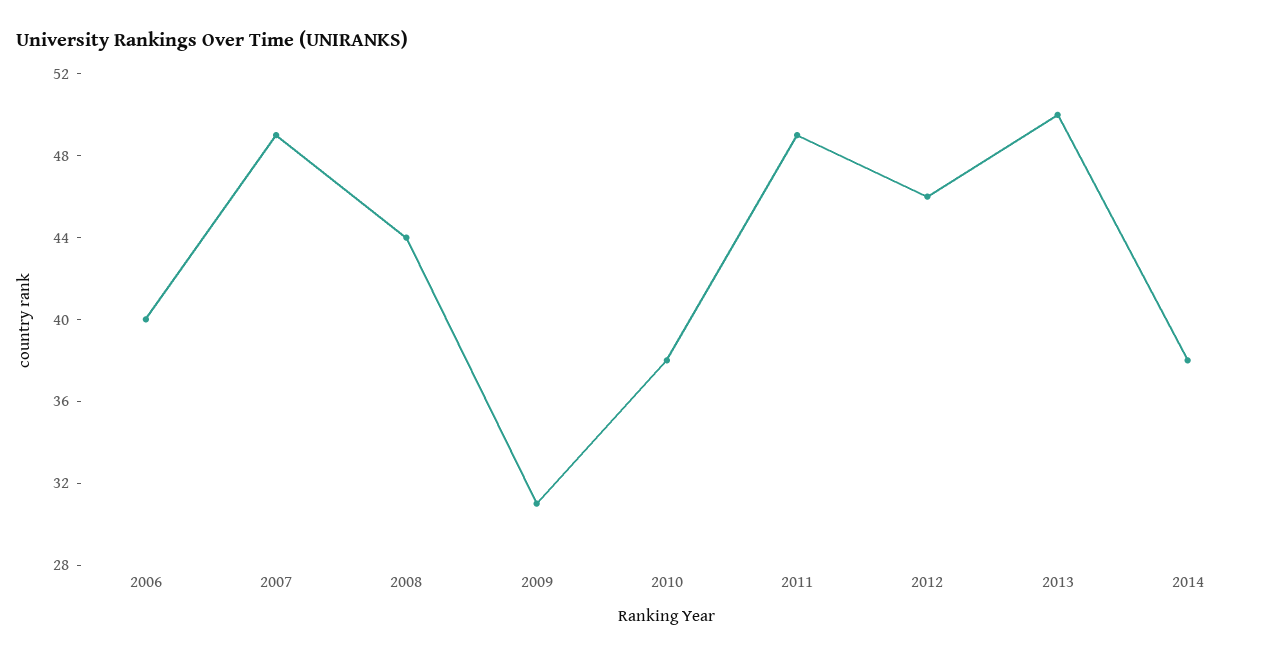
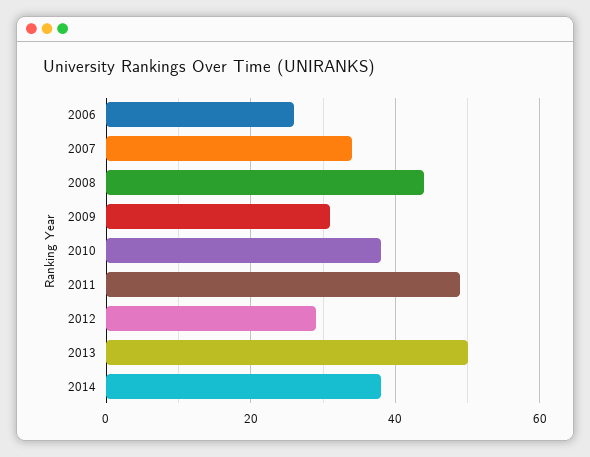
  {
-   "2006": 40,
+   "2006": 25,
-   "2007": 49,
+   "2007": 35,
    "2008": 44,
    "2009": 31,
    "2010": 38,
    "2011": 49,
-   "2012": 46,
+   "2012": 30,
    "2013": 50,
    "2014": 38
  }

